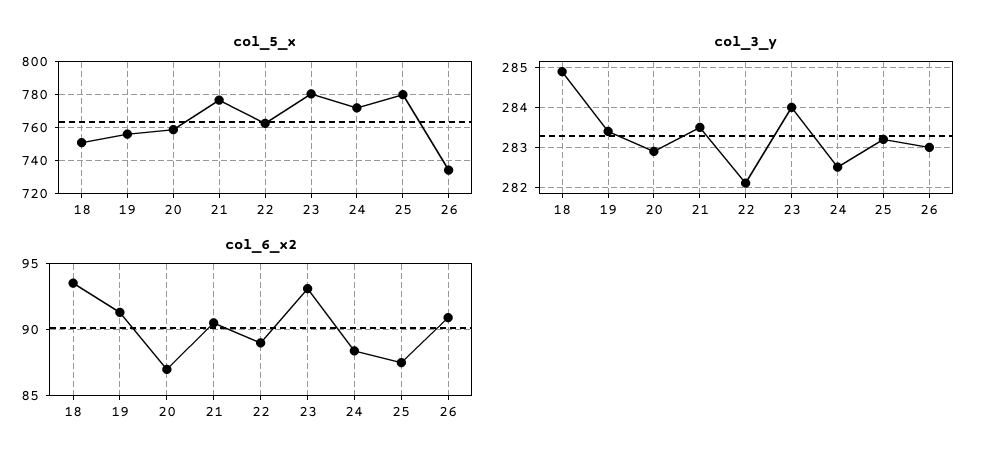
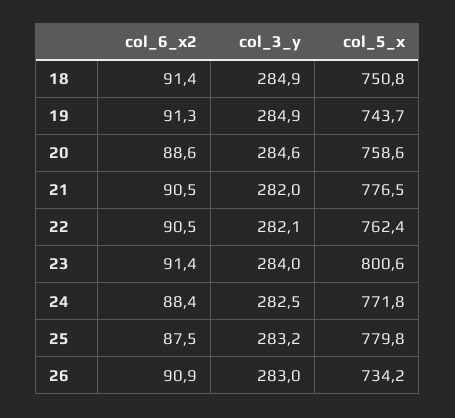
  {
    "col_5_x": {
      "18": 750.8,
-     "19": 755,
+     "19": 743.7,
      "20": 758.6,
      "21": 776.5,
      "22": 762.4,
-     "23": 780,
+     "23": 800.6,
      "24": 771.8,
      "25": 779.8,
      "26": 734.2
    },
    "col_3_y": {
      "18": 284.9,
-     "19": 283.5,
+     "19": 284.9,
-     "20": 283,
+     "20": 284.6,
-     "21": 283.5,
+     "21": 282,
      "22": 282.1,
      "23": 284,
      "24": 282.5,
      "25": 283.2,
      "26": 283
    },
    "col_6_x2": {
-     "18": 93.5,
+     "18": 91.4,
      "19": 91.3,
-     "20": 87,
+     "20": 88.6,
      "21": 90.5,
-     "22": 89,
+     "22": 90.5,
-     "23": 93,
+     "23": 91.4,
      "24": 88.4,
      "25": 87.5,
      "26": 90.9
    }
  }

